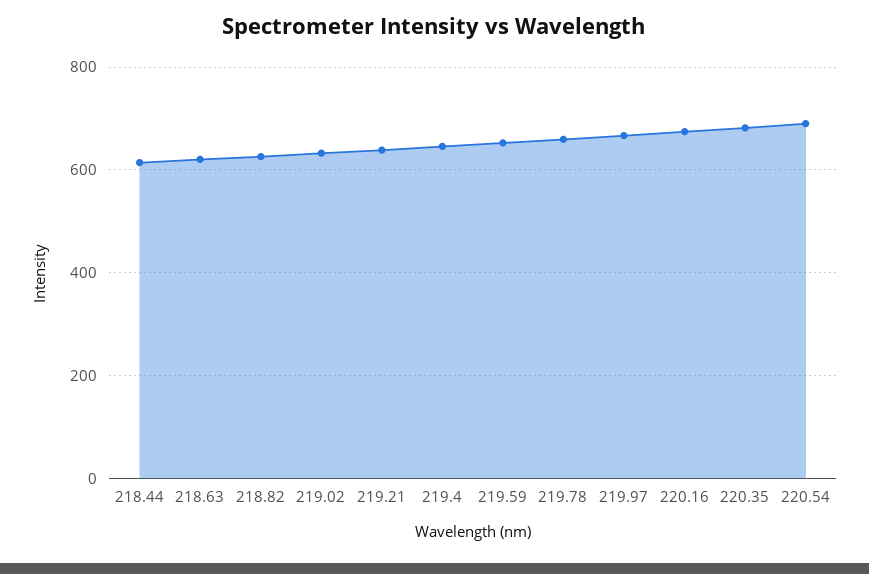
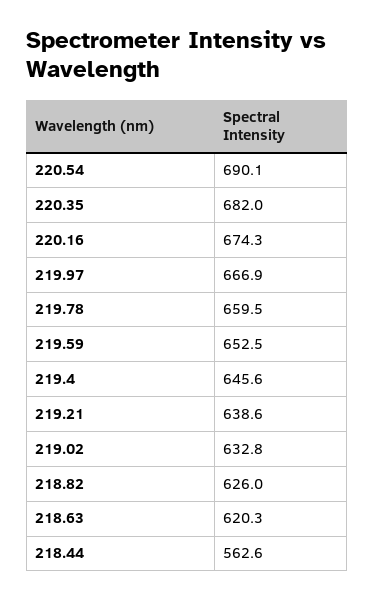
  {
-   "218.44": 620,
+   "218.44": 562.6,
    "218.63": 620.3,
    "218.82": 626,
    "219.02": 632.8,
    "219.21": 638.6,
    "219.4": 645.6,
    "219.59": 652.5,
    "219.78": 659.5,
    "219.97": 666.9,
    "220.16": 674.3,
    "220.35": 682,
    "220.54": 690.1
  }

